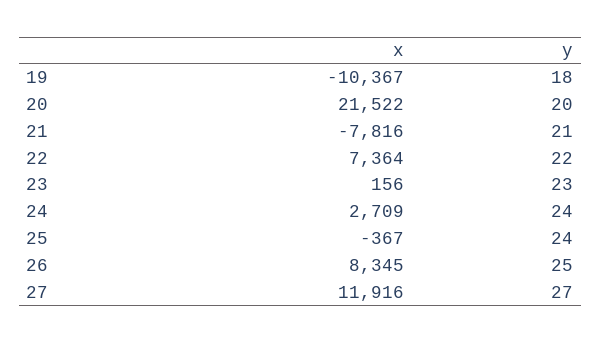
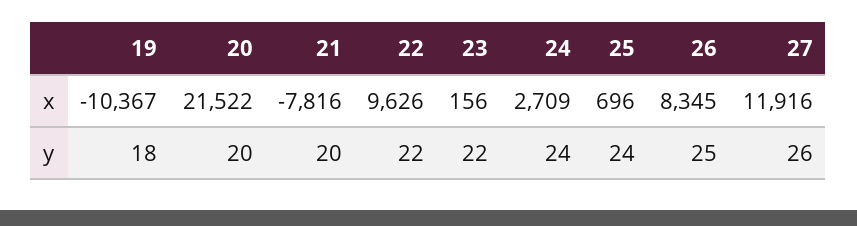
  {
    "x": {
      "19": -10367,
      "20": 21522,
      "21": -7816,
-     "22": 7364,
+     "22": 9626,
      "23": 156,
      "24": 2709,
-     "25": -367,
+     "25": 696,
      "26": 8345,
      "27": 11916
    },
    "y": {
      "19": 18,
      "20": 20,
-     "21": 21,
+     "21": 20,
      "22": 22,
-     "23": 23,
+     "23": 22,
      "24": 24,
      "25": 24,
      "26": 25,
-     "27": 27
+     "27": 26
    }
  }

